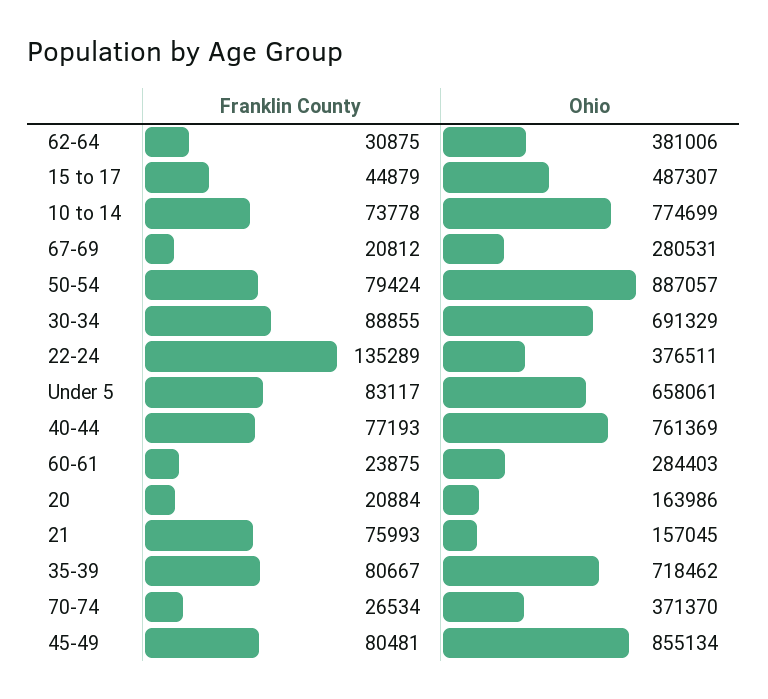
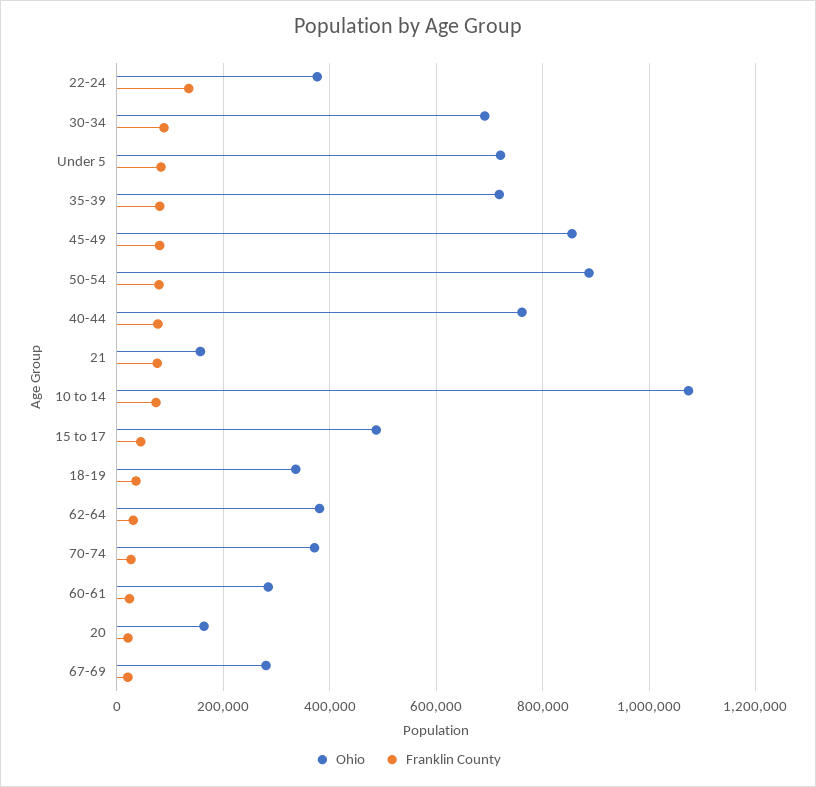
  {
    "Franklin County": {
      "62-64": 30875,
      "15 to 17": 44879,
      "10 to 14": 73778,
      "67-69": 20812,
      "50-54": 79424,
      "30-34": 88855,
      "22-24": 135289,
      "Under 5": 83117,
      "40-44": 77193,
      "60-61": 23875,
      "20": 20884,
      "21": 75993,
      "35-39": 80667,
      "70-74": 26534,
-     "45-49": 80481
+     "45-49": 80481,
+     "18-19": 40000
    },
    "Ohio": {
      "62-64": 381006,
      "15 to 17": 487307,
-     "10 to 14": 774699,
+     "10 to 14": 1080000,
      "67-69": 280531,
      "50-54": 887057,
      "30-34": 691329,
      "22-24": 376511,
-     "Under 5": 658061,
+     "Under 5": 720000,
      "40-44": 761369,
      "60-61": 284403,
      "20": 163986,
      "21": 157045,
      "35-39": 718462,
      "70-74": 371370,
-     "45-49": 855134
+     "45-49": 855134,
+     "18-19": 340000
    }
  }

